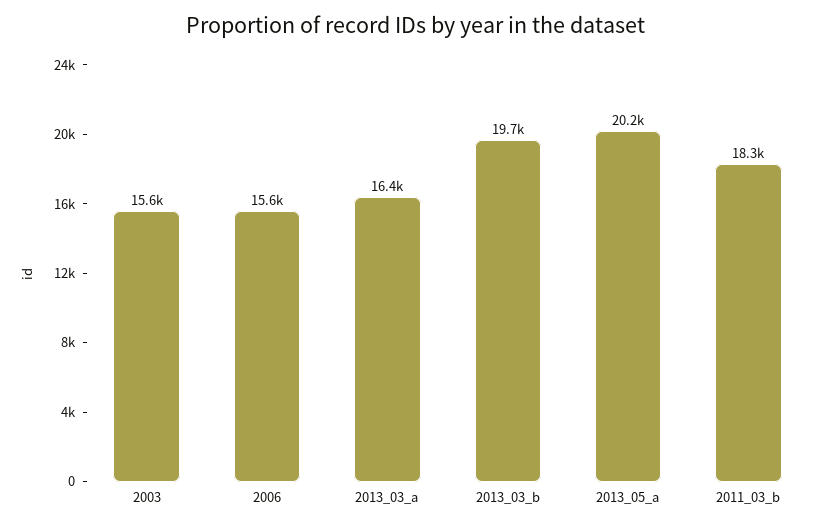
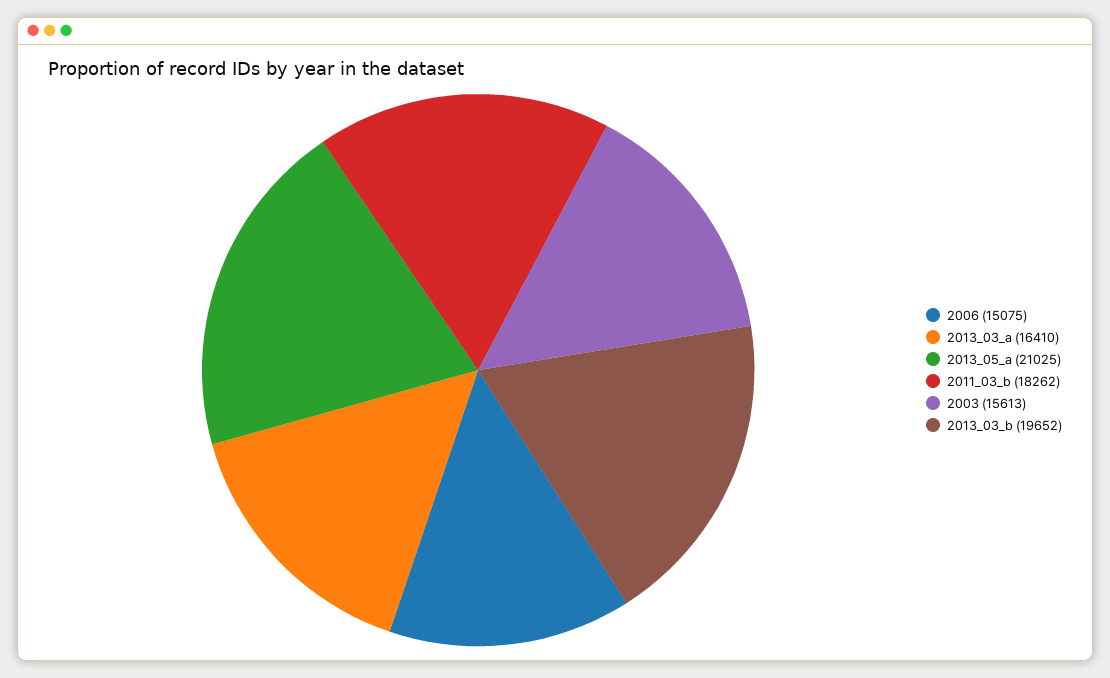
  {
    "2003": 15613,
-   "2006": 15600,
+   "2006": 15075,
    "2013_03_a": 16410,
    "2013_03_b": 19652,
-   "2013_05_a": 20200,
+   "2013_05_a": 21025,
    "2011_03_b": 18262
  }

